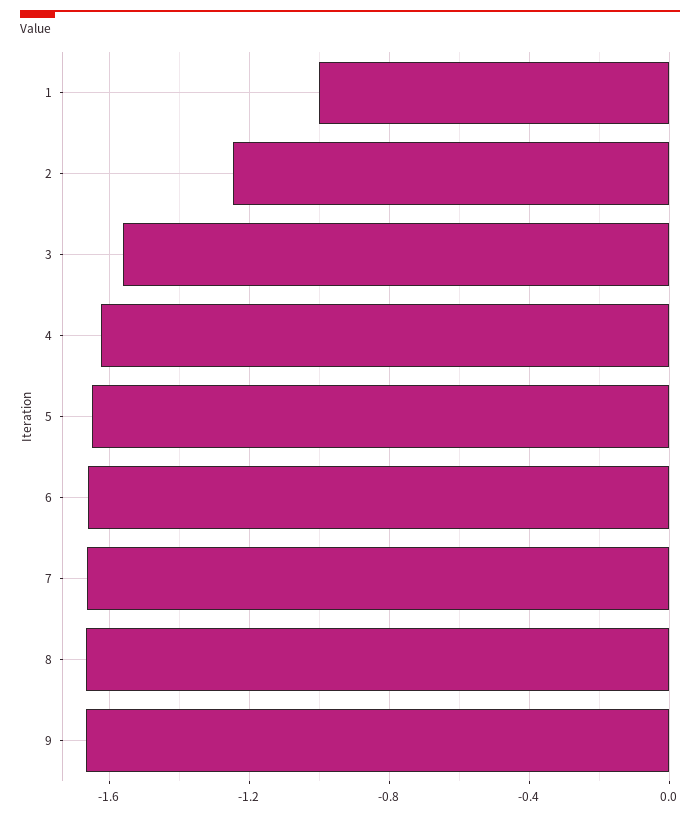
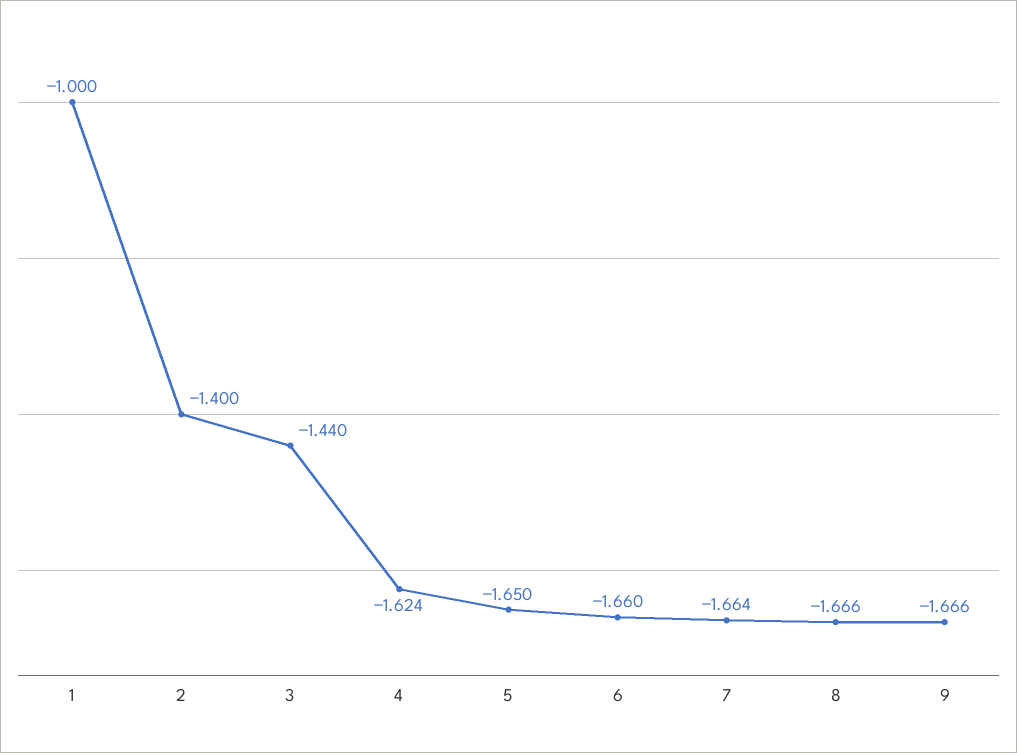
  {
    "1": -1,
-   "2": -1.25,
+   "2": -1.4,
-   "3": -1.55,
+   "3": -1.44,
    "4": -1.624,
    "5": -1.65,
    "6": -1.66,
    "7": -1.664,
    "8": -1.666,
    "9": -1.666
  }

